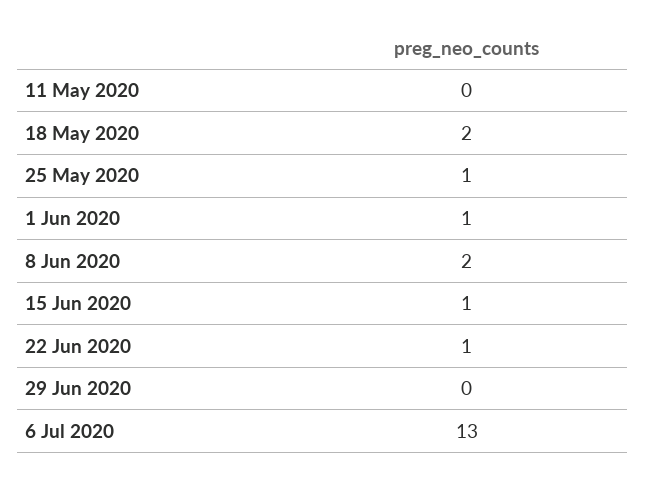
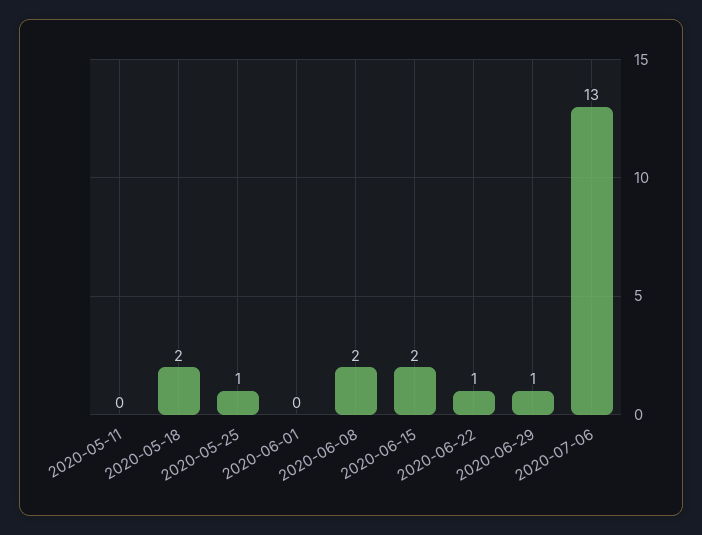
  {
    "11 May 2020": 0,
    "18 May 2020": 2,
    "25 May 2020": 1,
-   "1 Jun 2020": 1,
+   "1 Jun 2020": 0,
    "8 Jun 2020": 2,
-   "15 Jun 2020": 1,
+   "15 Jun 2020": 2,
    "22 Jun 2020": 1,
-   "29 Jun 2020": 0,
+   "29 Jun 2020": 1,
    "6 Jul 2020": 13
  }

